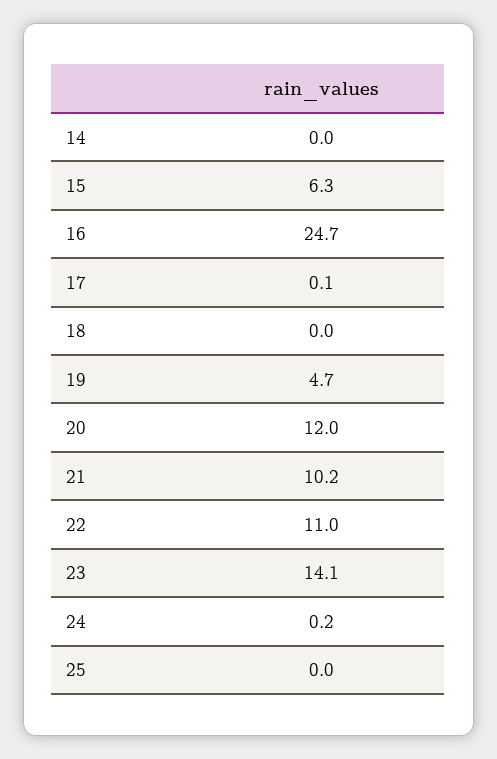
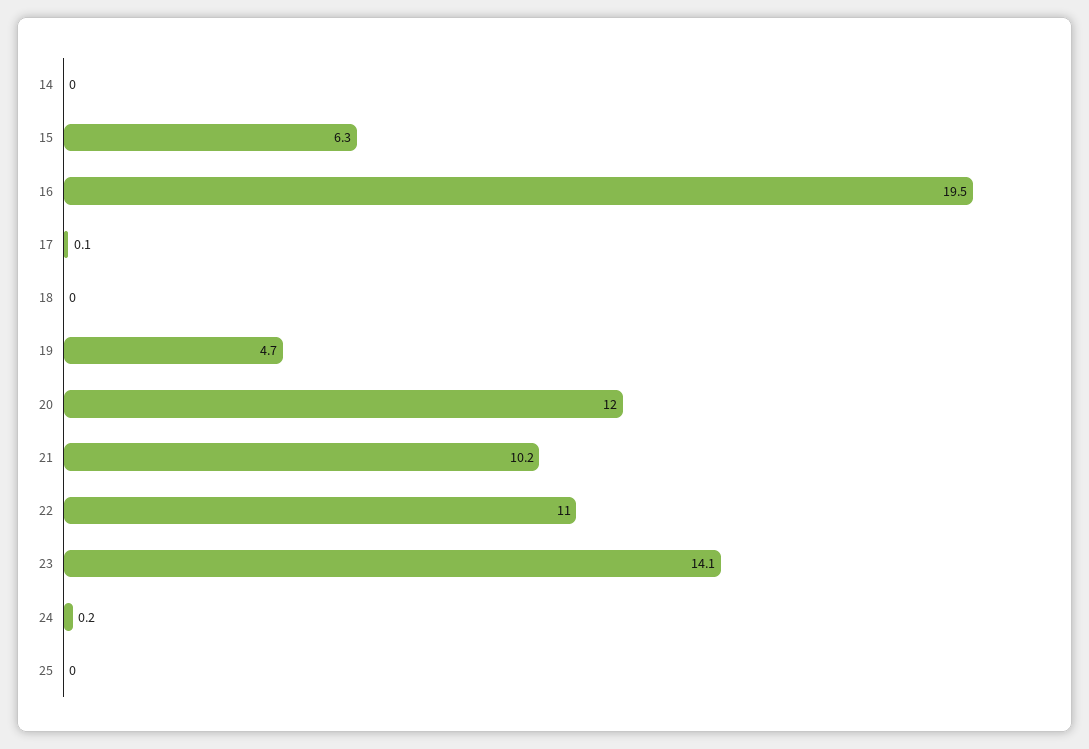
  {
    "14": 0,
    "15": 6.3,
-   "16": 24.7,
+   "16": 19.5,
    "17": 0.1,
    "18": 0,
    "19": 4.7,
    "20": 12,
    "21": 10.2,
    "22": 11,
    "23": 14.1,
    "24": 0.2,
    "25": 0
  }

